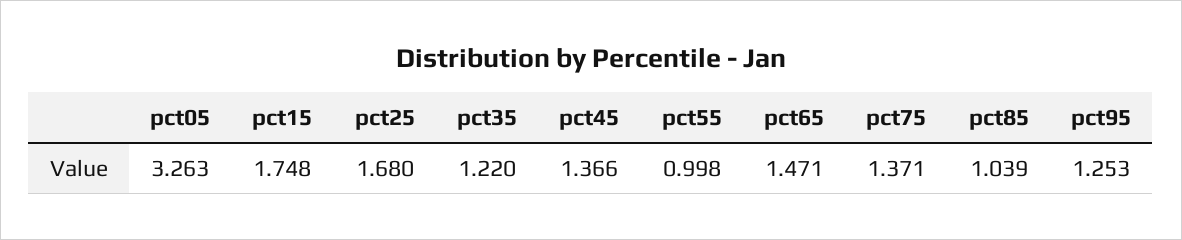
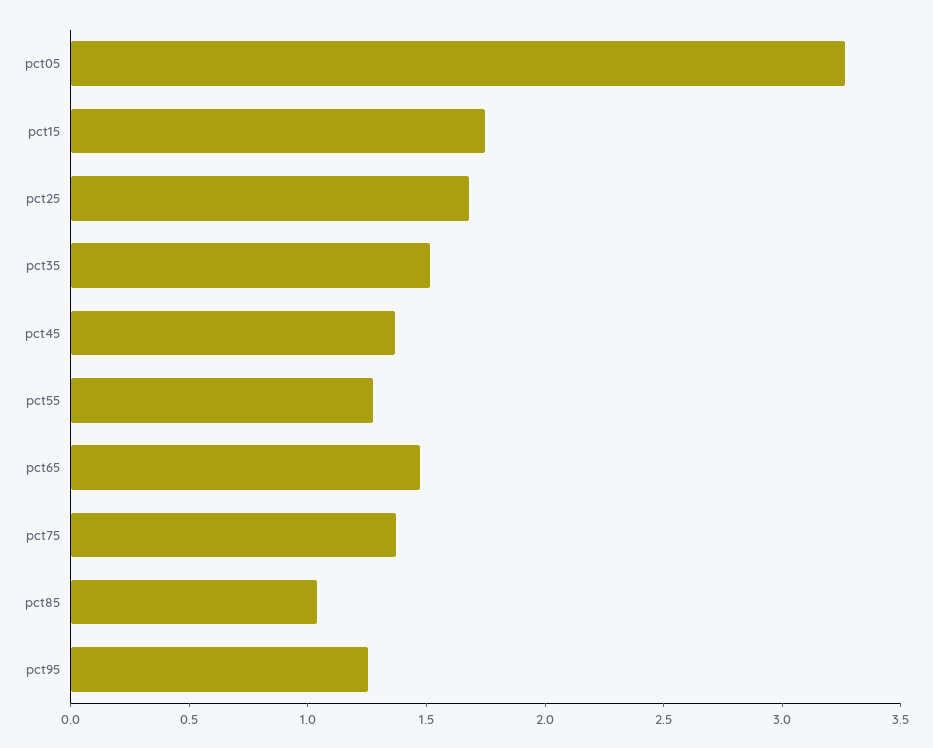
  {
    "pct05": 3.263,
    "pct15": 1.748,
    "pct25": 1.68,
-   "pct35": 1.22,
+   "pct35": 1.5,
    "pct45": 1.366,
-   "pct55": 0.998,
+   "pct55": 1.3,
    "pct65": 1.471,
    "pct75": 1.371,
    "pct85": 1.039,
    "pct95": 1.253
  }

